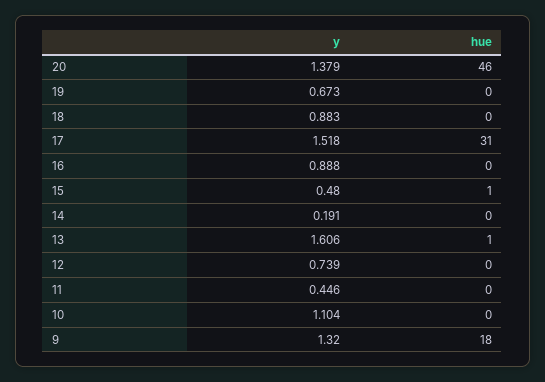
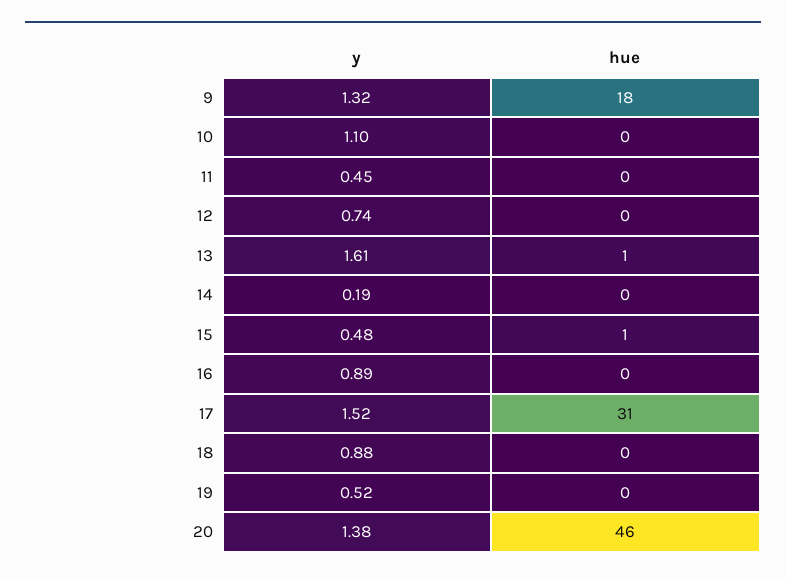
  {
    "y": {
      "20": 1.379,
-     "19": 0.673,
+     "19": 0.52,
      "18": 0.883,
      "17": 1.518,
      "16": 0.888,
      "15": 0.48,
      "14": 0.191,
      "13": 1.606,
      "12": 0.739,
      "11": 0.446,
      "10": 1.104,
      "9": 1.32
    },
    "hue": {
      "20": 46,
      "19": 0,
      "18": 0,
      "17": 31,
      "16": 0,
      "15": 1,
      "14": 0,
      "13": 1,
      "12": 0,
      "11": 0,
      "10": 0,
      "9": 18
    }
  }

